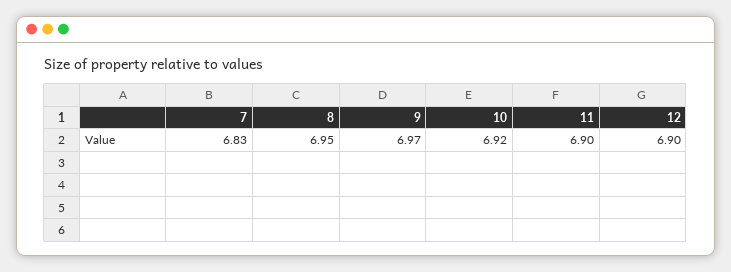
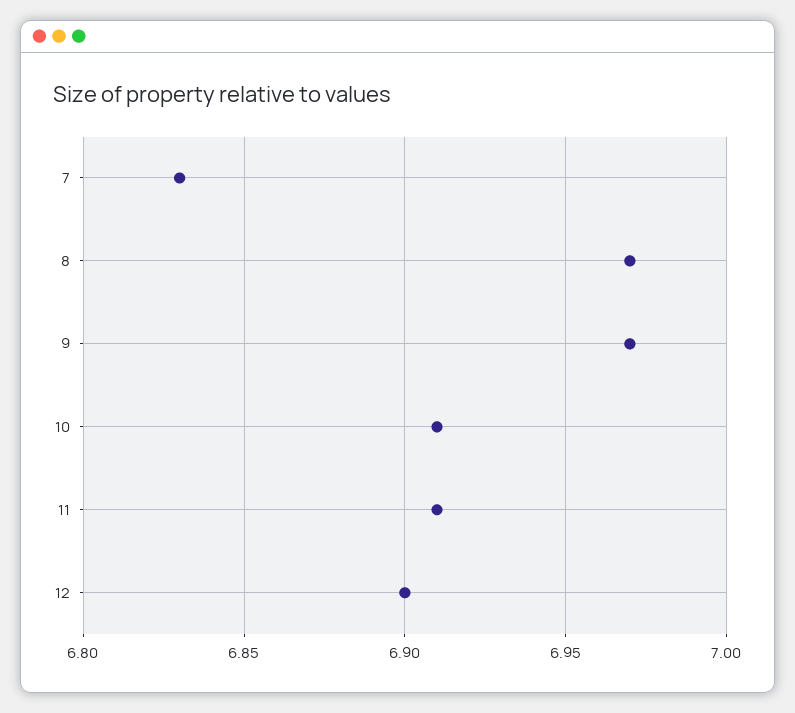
  {
    "7": 6.83,
-   "8": 6.95,
+   "8": 6.97,
    "9": 6.97,
-   "10": 6.92,
+   "10": 6.91,
-   "11": 6.9,
+   "11": 6.91,
    "12": 6.9
  }

